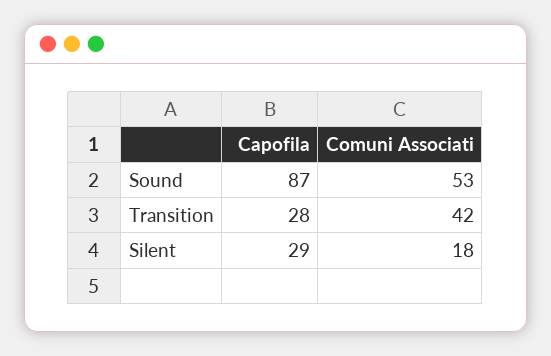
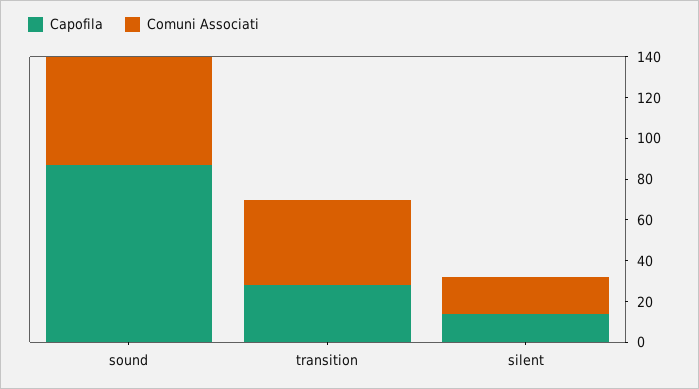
  {
    "Capofila": {
      "Sound": 87,
      "Transition": 28,
-     "Silent": 29
+     "Silent": 15
    },
    "Comuni Associati": {
      "Sound": 53,
      "Transition": 42,
      "Silent": 18
    }
  }

